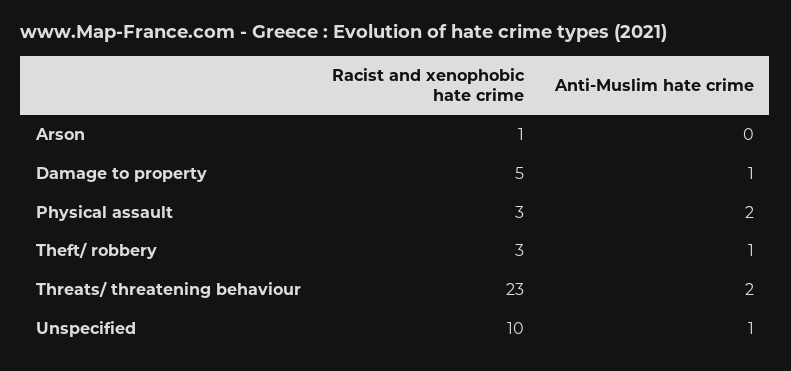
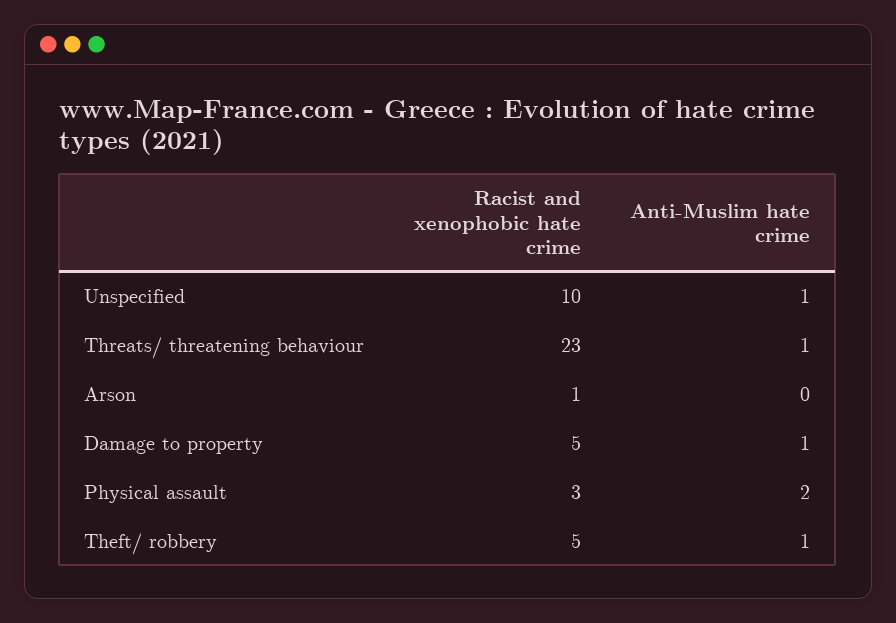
  {
    "Racist and xenophobic hate crime": {
      "Arson": 1,
      "Damage to property": 5,
      "Physical assault": 3,
-     "Theft/ robbery": 3,
+     "Theft/ robbery": 5,
      "Threats/ threatening behaviour": 23,
      "Unspecified": 10
    },
    "Anti-Muslim hate crime": {
      "Arson": 0,
      "Damage to property": 1,
      "Physical assault": 2,
      "Theft/ robbery": 1,
-     "Threats/ threatening behaviour": 2,
+     "Threats/ threatening behaviour": 1,
      "Unspecified": 1
    }
  }

